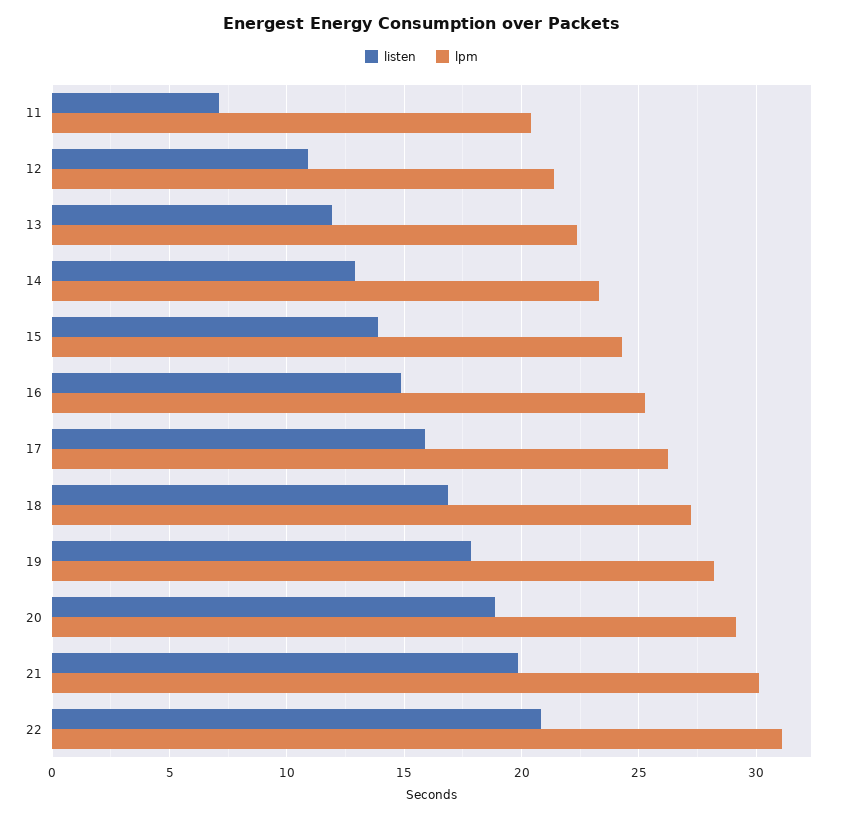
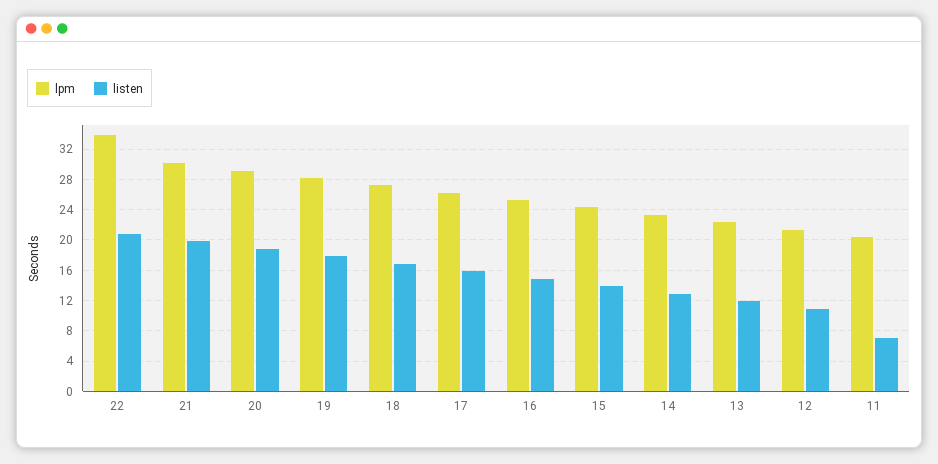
  {
    "listen": {
      "11": 7,
      "12": 11,
      "13": 12,
      "14": 13,
      "15": 14,
      "16": 15,
      "17": 16,
      "18": 17,
      "19": 18,
      "20": 19,
      "21": 20,
      "22": 21
    },
    "lpm": {
      "11": 20.5,
      "12": 21.5,
      "13": 22.5,
      "14": 23.5,
      "15": 24.5,
      "16": 25.5,
      "17": 26,
      "18": 27,
      "19": 28,
      "20": 29,
      "21": 30,
-     "22": 31
+     "22": 34
    }
  }

